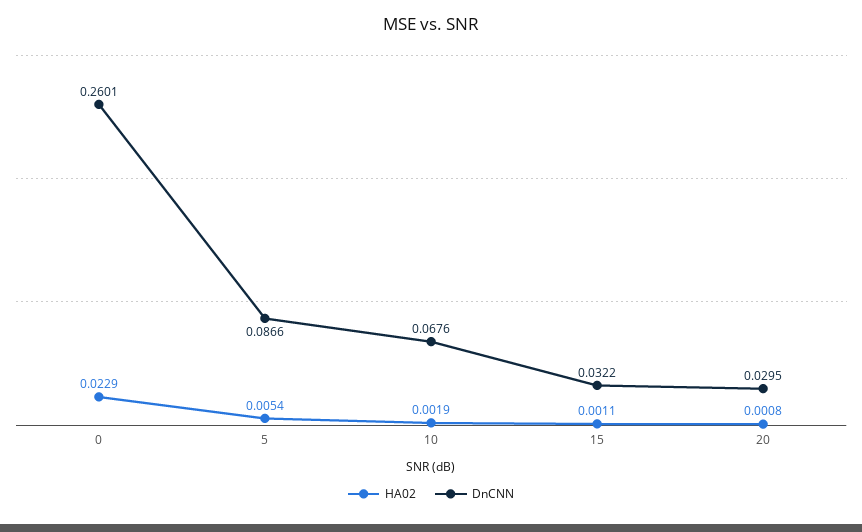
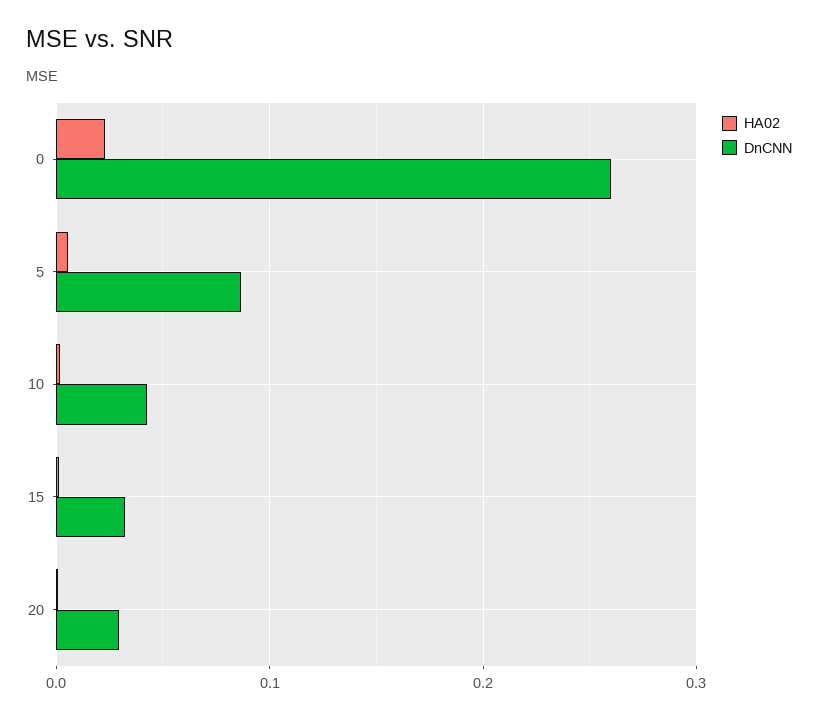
  {
    "HA02": {
      "0": 0.0229,
      "5": 0.0054,
      "10": 0.0019,
      "15": 0.0011,
      "20": 0.0008
    },
    "DnCNN": {
      "0": 0.2601,
      "5": 0.0866,
-     "10": 0.0676,
+     "10": 0.04,
      "15": 0.0322,
      "20": 0.0295
    }
  }

